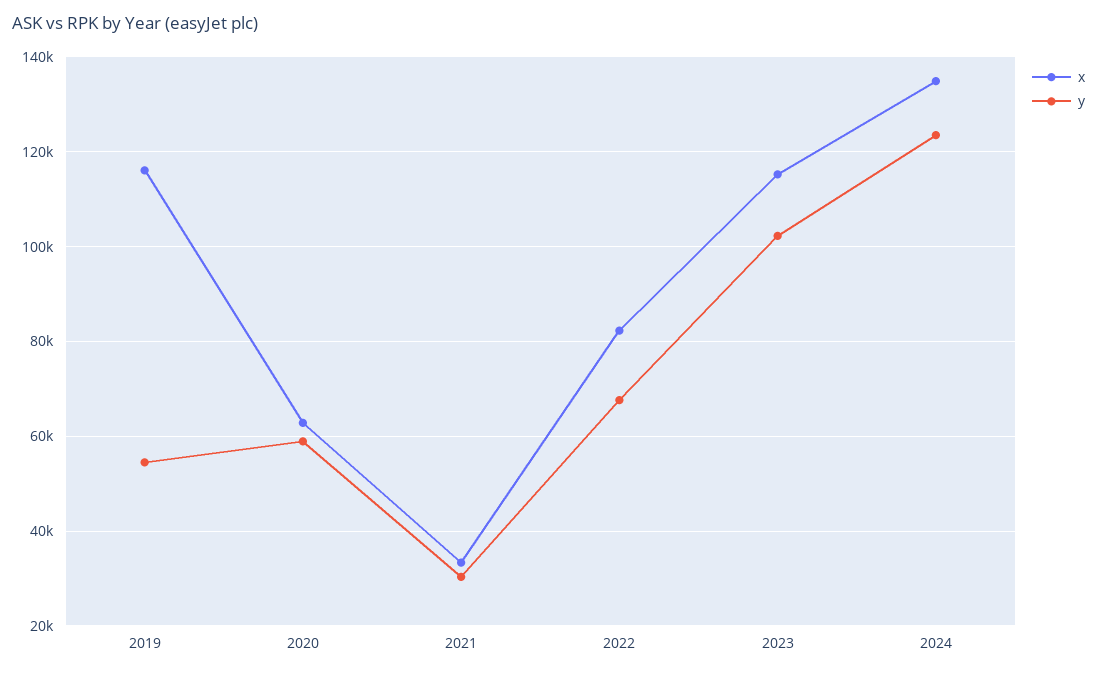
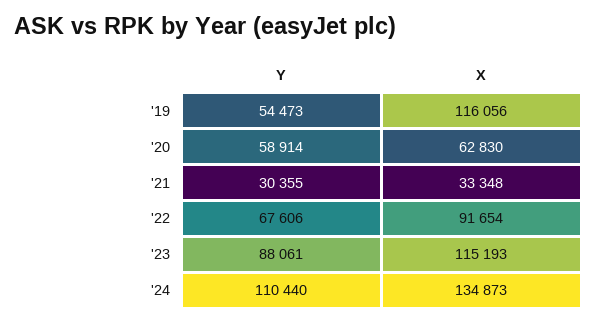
  {
    "x": {
      "2019": 116056,
      "2020": 62830,
      "2021": 33348,
-     "2022": 82000,
+     "2022": 91654,
      "2023": 115193,
      "2024": 134873
    },
    "y": {
      "2019": 54473,
      "2020": 58914,
      "2021": 30355,
      "2022": 67606,
-     "2023": 102000,
+     "2023": 88061,
-     "2024": 124000
+     "2024": 110440
    }
  }

